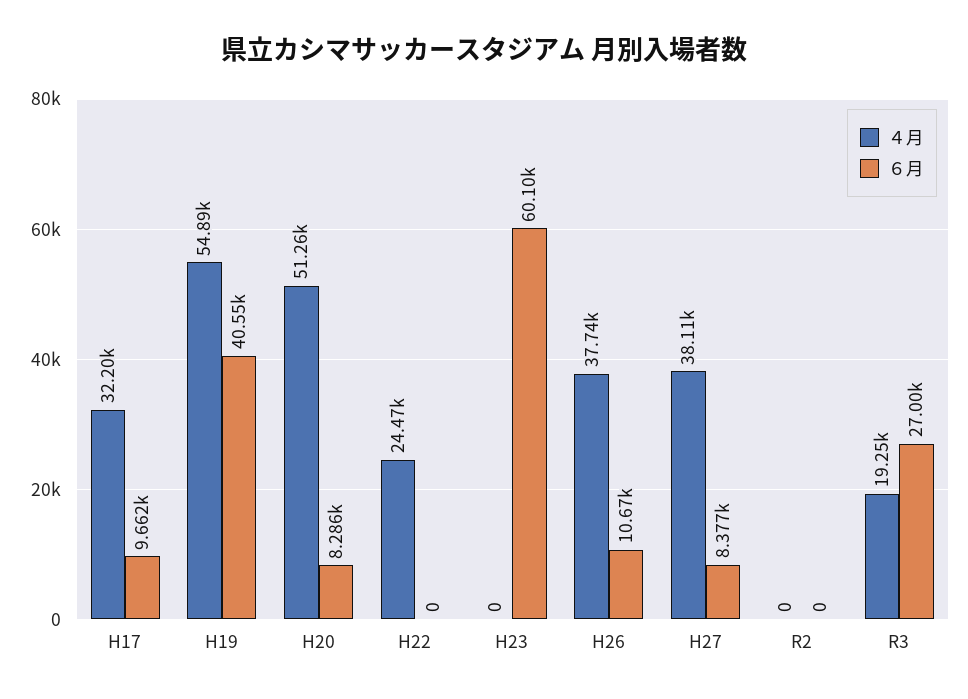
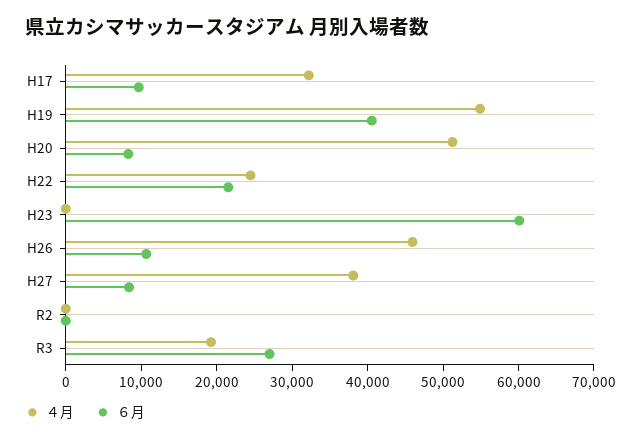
  {
    "４月": {
      "H17": 32200,
      "H19": 54890,
      "H20": 51260,
      "H22": 24470,
      "H23": 0,
-     "H26": 37740,
+     "H26": 46000,
      "H27": 38110,
      "R2": 0,
      "R3": 19250
    },
    "６月": {
      "H17": 9662,
      "H19": 40550,
      "H20": 8286,
-     "H22": 0,
+     "H22": 22000,
      "H23": 60100,
      "H26": 10670,
      "H27": 8377,
      "R2": 0,
      "R3": 27000
    }
  }

